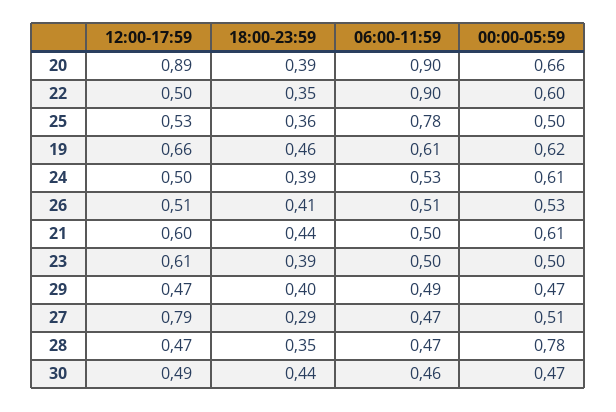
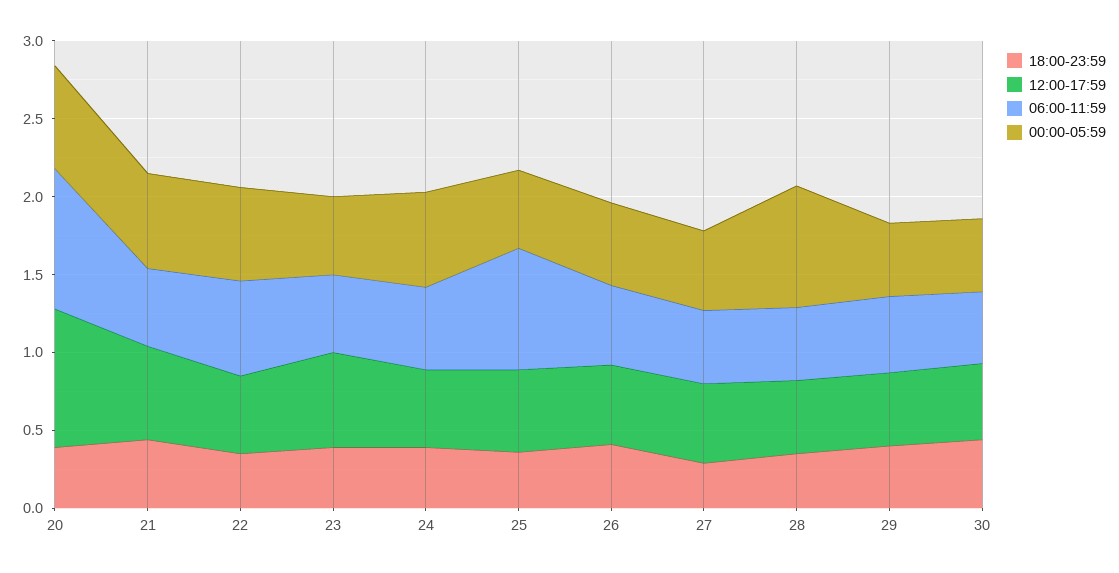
  {
    "12:00-17:59": {
      "20": 0.89,
      "22": 0.5,
      "25": 0.53,
-     "19": 0.66,
      "24": 0.5,
      "26": 0.51,
      "21": 0.6,
      "23": 0.61,
      "29": 0.47,
-     "27": 0.79,
+     "27": 0.5,
      "28": 0.47,
      "30": 0.49
    },
    "18:00-23:59": {
      "20": 0.39,
      "22": 0.35,
      "25": 0.36,
-     "19": 0.46,
      "24": 0.39,
      "26": 0.41,
      "21": 0.44,
      "23": 0.39,
      "29": 0.4,
      "27": 0.29,
      "28": 0.35,
      "30": 0.44
    },
    "06:00-11:59": {
      "20": 0.9,
-     "22": 0.9,
+     "22": 0.6,
      "25": 0.78,
-     "19": 0.61,
      "24": 0.53,
      "26": 0.51,
      "21": 0.5,
      "23": 0.5,
      "29": 0.49,
      "27": 0.47,
      "28": 0.47,
      "30": 0.46
    },
    "00:00-05:59": {
      "20": 0.66,
      "22": 0.6,
      "25": 0.5,
-     "19": 0.62,
      "24": 0.61,
      "26": 0.53,
      "21": 0.61,
      "23": 0.5,
      "29": 0.47,
      "27": 0.51,
      "28": 0.78,
      "30": 0.47
    }
  }

